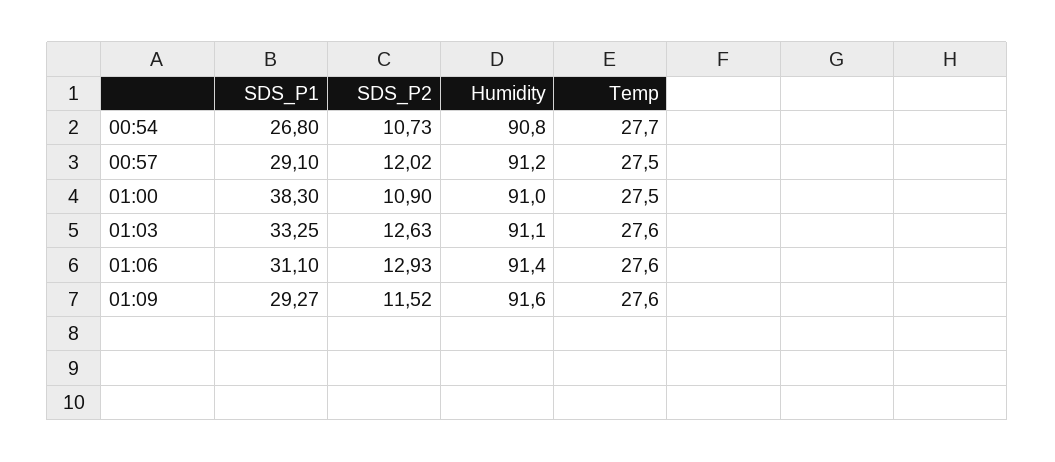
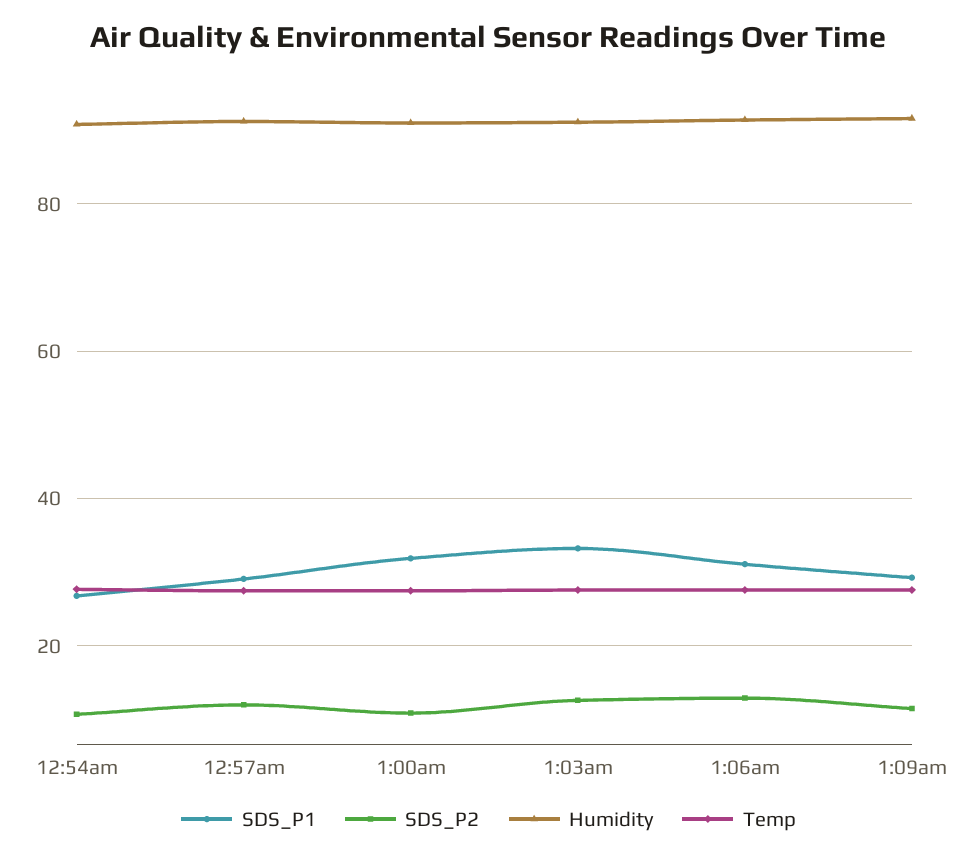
  {
    "SDS_P1": {
      "00:54": 26.8,
      "00:57": 29.1,
-     "01:00": 38.3,
+     "01:00": 32,
      "01:03": 33.25,
      "01:06": 31.1,
      "01:09": 29.27
    },
    "SDS_P2": {
      "00:54": 10.73,
      "00:57": 12.02,
      "01:00": 10.9,
      "01:03": 12.63,
      "01:06": 12.93,
      "01:09": 11.52
    },
    "Humidity": {
      "00:54": 90.8,
      "00:57": 91.2,
      "01:00": 91,
      "01:03": 91.1,
      "01:06": 91.4,
      "01:09": 91.6
    },
    "Temp": {
      "00:54": 27.7,
      "00:57": 27.5,
      "01:00": 27.5,
      "01:03": 27.6,
      "01:06": 27.6,
      "01:09": 27.6
    }
  }

